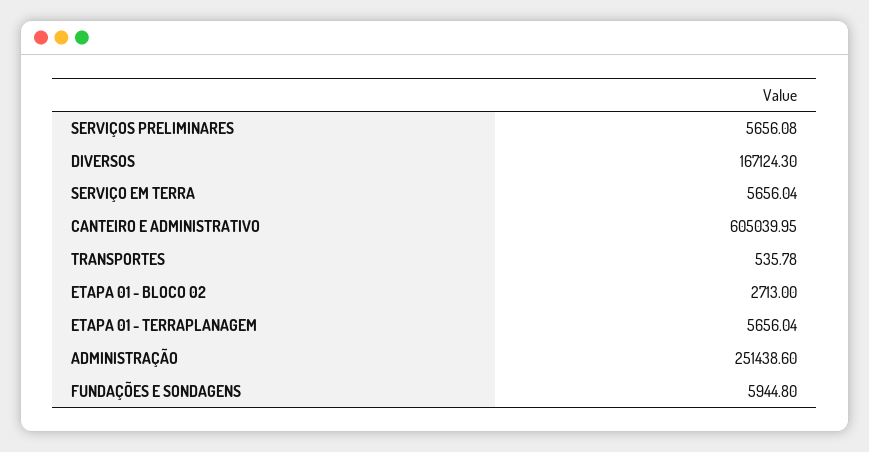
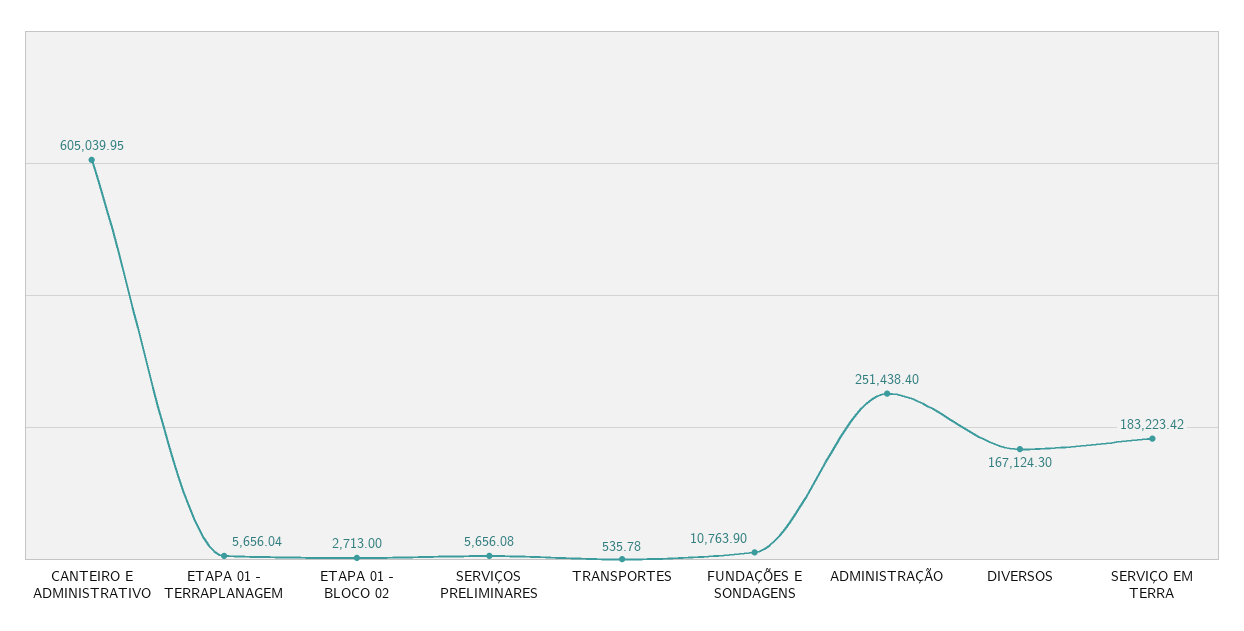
  {
    "SERVIÇOS PRELIMINARES": 5656.08,
    "DIVERSOS": 167124.3,
-   "SERVIÇO EM TERRA": 5656.04,
+   "SERVIÇO EM TERRA": 183223.42,
    "CANTEIRO E ADMINISTRATIVO": 605039.95,
    "TRANSPORTES": 535.78,
    "ETAPA 01 - BLOCO 02": 2713,
    "ETAPA 01 - TERRAPLANAGEM": 5656.04,
-   "ADMINISTRAÇÃO": 251438.6,
+   "ADMINISTRAÇÃO": 251438.4,
-   "FUNDAÇÕES E SONDAGENS": 5944.8
+   "FUNDAÇÕES E SONDAGENS": 10763.9
  }

